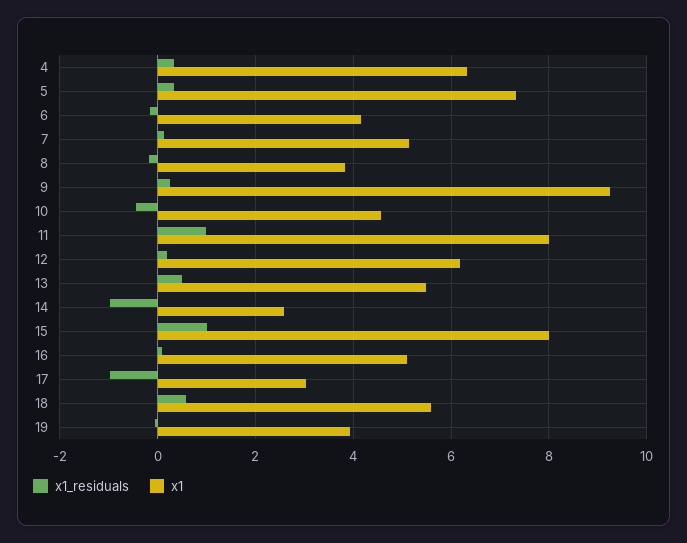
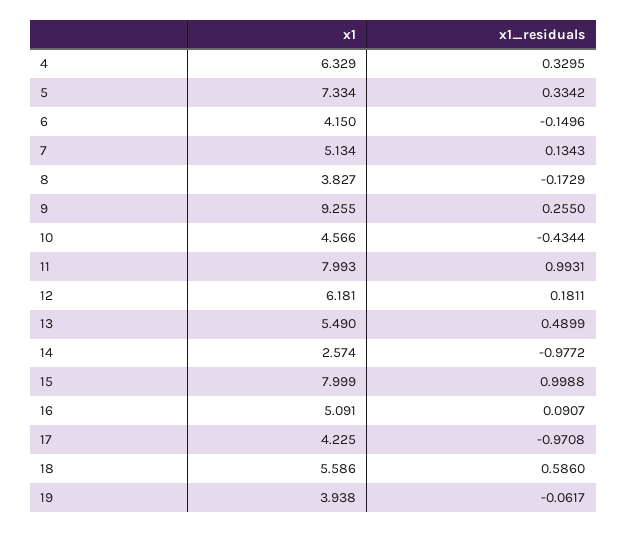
  {
    "x1_residuals": {
      "4": 0.3295,
      "5": 0.3342,
      "6": -0.1496,
      "7": 0.1343,
      "8": -0.1729,
      "9": 0.255,
      "10": -0.4344,
      "11": 0.9931,
      "12": 0.1811,
      "13": 0.4899,
      "14": -0.9772,
      "15": 0.9988,
      "16": 0.0907,
      "17": -0.9708,
      "18": 0.586,
      "19": -0.0617
    },
    "x1": {
      "4": 6.329,
      "5": 7.334,
      "6": 4.15,
      "7": 5.134,
      "8": 3.827,
      "9": 9.255,
      "10": 4.566,
      "11": 7.993,
      "12": 6.181,
      "13": 5.49,
      "14": 2.574,
      "15": 7.999,
      "16": 5.091,
-     "17": 3,
+     "17": 4.225,
      "18": 5.586,
      "19": 3.938
    }
  }

